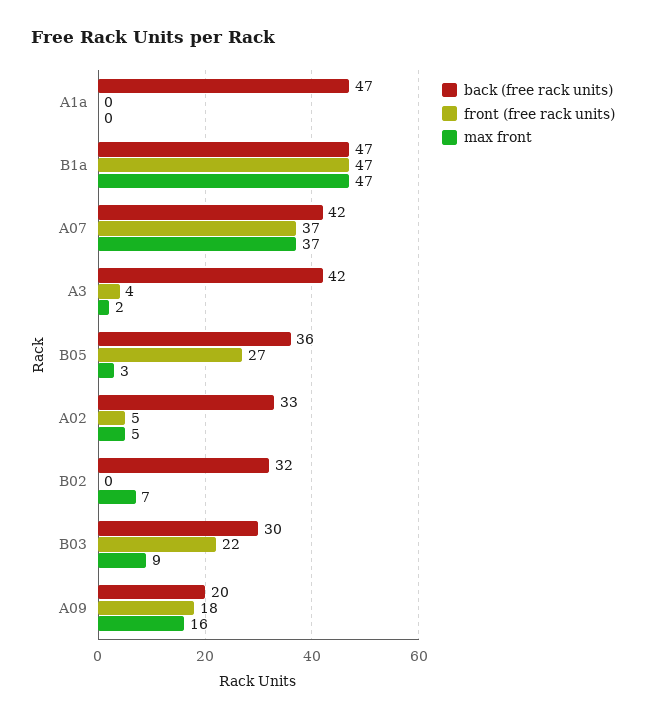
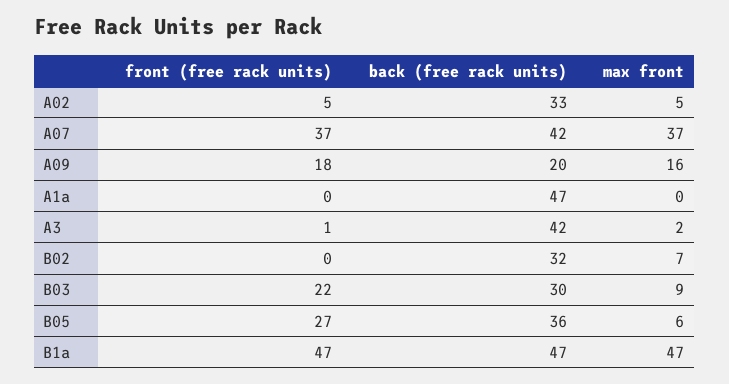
  {
    "back (free rack units)": {
      "A1a": 47,
      "B1a": 47,
      "A07": 42,
      "A3": 42,
      "B05": 36,
      "A02": 33,
      "B02": 32,
      "B03": 30,
      "A09": 20
    },
    "front (free rack units)": {
      "A1a": 0,
      "B1a": 47,
      "A07": 37,
-     "A3": 4,
+     "A3": 1,
      "B05": 27,
      "A02": 5,
      "B02": 0,
      "B03": 22,
      "A09": 18
    },
    "max front": {
      "A1a": 0,
      "B1a": 47,
      "A07": 37,
      "A3": 2,
-     "B05": 3,
+     "B05": 6,
      "A02": 5,
      "B02": 7,
      "B03": 9,
      "A09": 16
    }
  }

